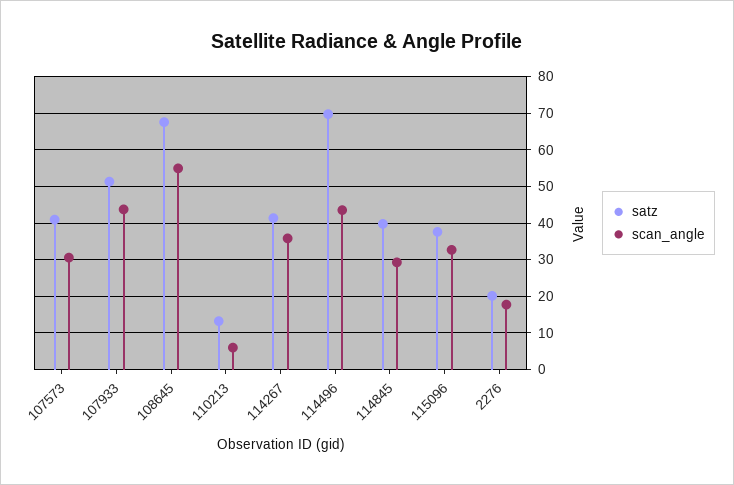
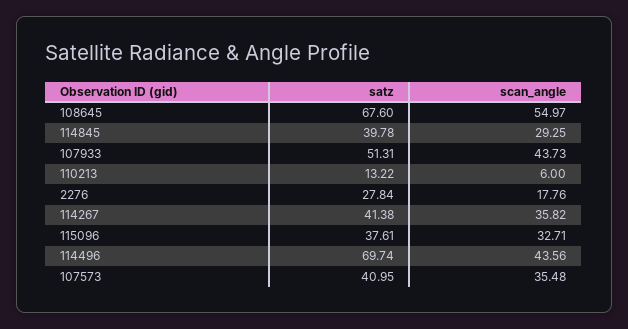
  {
    "satz": {
      "107573": 40.95,
      "107933": 51.31,
      "108645": 67.6,
      "110213": 13.22,
      "114267": 41.38,
      "114496": 69.74,
      "114845": 39.78,
      "115096": 37.61,
-     "2276": 20
+     "2276": 27.84
    },
    "scan_angle": {
-     "107573": 30,
+     "107573": 35.48,
      "107933": 43.73,
      "108645": 54.97,
      "110213": 6,
      "114267": 35.82,
      "114496": 43.56,
      "114845": 29.25,
      "115096": 32.71,
      "2276": 17.76
    }
  }

